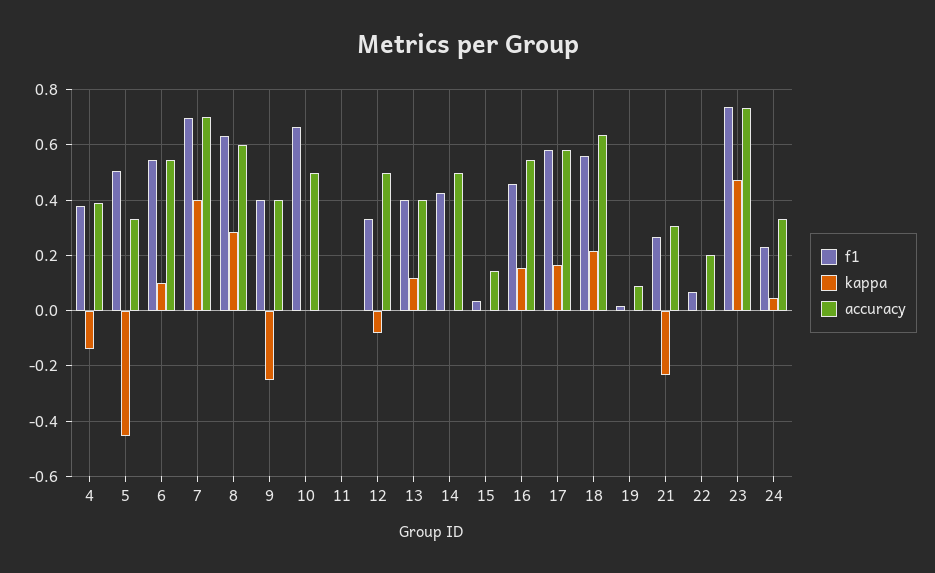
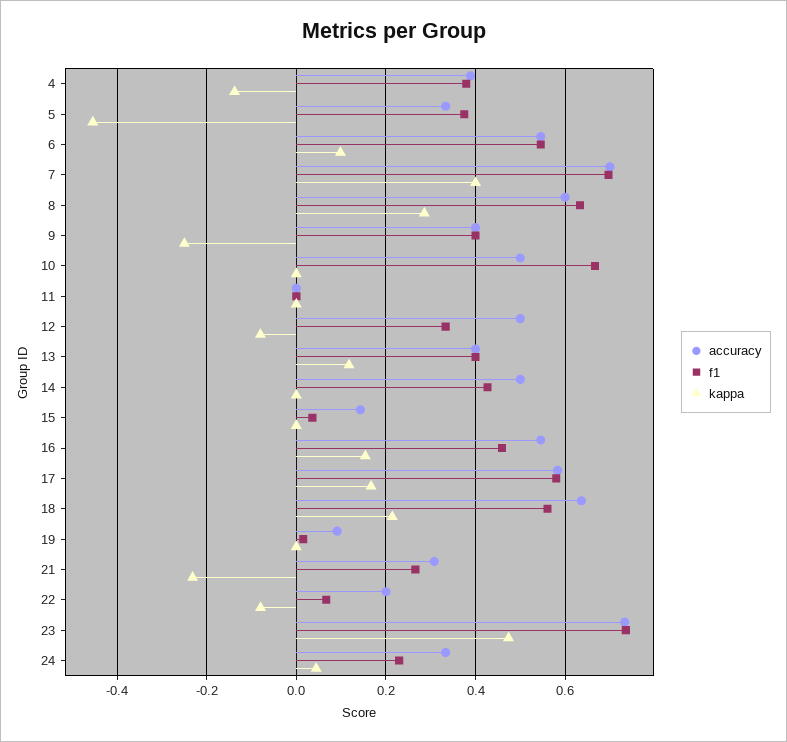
  {
    "f1": {
      "4": 0.38,
-     "5": 0.5,
+     "5": 0.38,
      "6": 0.54,
      "7": 0.7,
      "8": 0.64,
      "9": 0.4,
      "10": 0.66,
      "11": 0,
      "12": 0.34,
      "13": 0.4,
      "14": 0.42,
      "15": 0.04,
      "16": 0.46,
      "17": 0.58,
      "18": 0.56,
      "19": 0.02,
      "21": 0.26,
      "22": 0.06,
      "23": 0.74,
      "24": 0.22
    },
    "kappa": {
      "4": -0.14,
      "5": -0.46,
      "6": 0.1,
      "7": 0.4,
      "8": 0.28,
      "9": -0.26,
      "10": 0,
      "11": 0,
      "12": -0.08,
      "13": 0.12,
      "14": 0,
      "15": 0,
      "16": 0.16,
      "17": 0.16,
      "18": 0.22,
      "19": 0,
      "21": -0.24,
-     "22": 0,
+     "22": -0.08,
      "23": 0.48,
      "24": 0.04
    },
    "accuracy": {
      "4": 0.38,
      "5": 0.34,
      "6": 0.54,
      "7": 0.7,
      "8": 0.6,
      "9": 0.4,
      "10": 0.5,
      "11": 0,
      "12": 0.5,
      "13": 0.4,
      "14": 0.5,
      "15": 0.14,
      "16": 0.54,
      "17": 0.58,
      "18": 0.64,
      "19": 0.1,
      "21": 0.3,
      "22": 0.2,
      "23": 0.74,
      "24": 0.34
    }
  }

